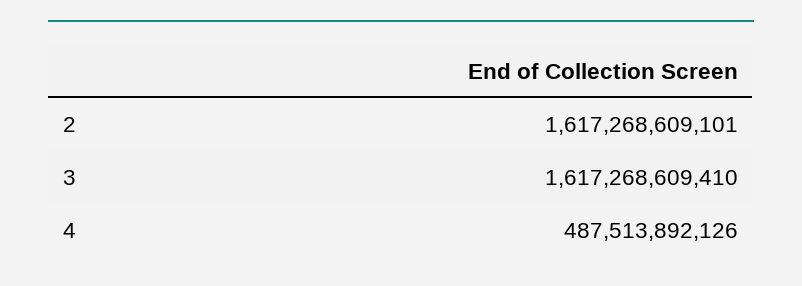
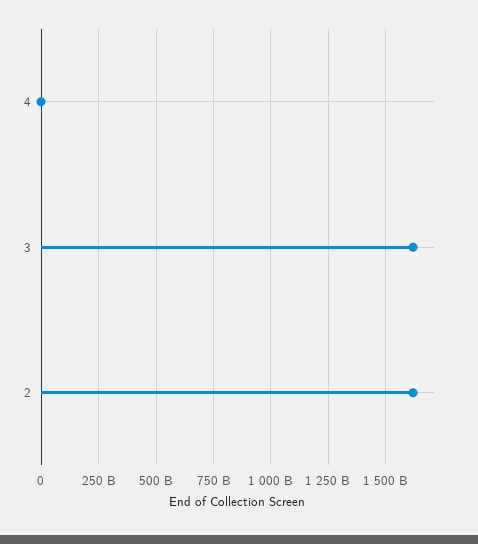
  {
    "2": 1617268609101,
    "3": 1617268609410,
-   "4": 487513892126
+   "4": 0
  }

